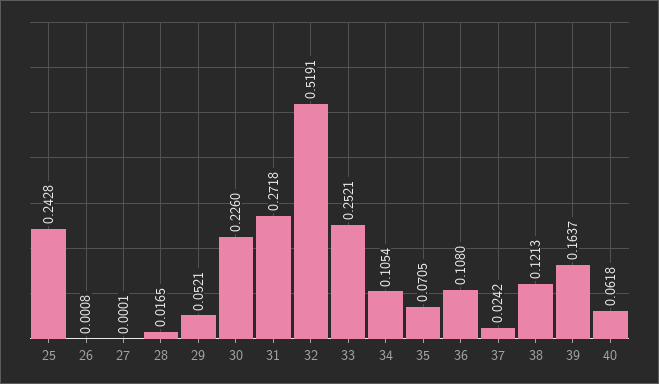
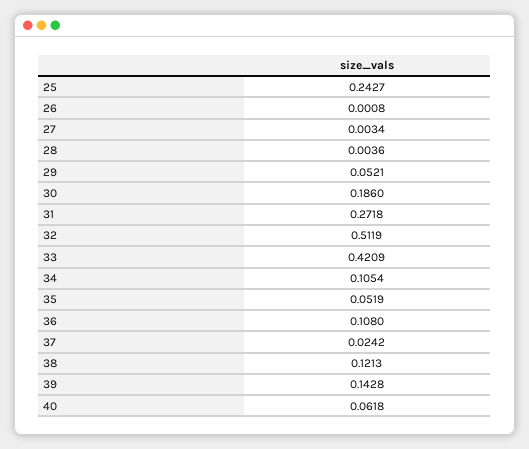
  {
-   "25": 0.2428,
+   "25": 0.2427,
    "26": 0.0008,
-   "27": 0.0001,
+   "27": 0.0034,
-   "28": 0.0165,
+   "28": 0.0036,
    "29": 0.0521,
-   "30": 0.226,
+   "30": 0.186,
    "31": 0.2718,
-   "32": 0.5191,
+   "32": 0.5119,
-   "33": 0.2521,
+   "33": 0.4209,
    "34": 0.1054,
-   "35": 0.0705,
+   "35": 0.0519,
    "36": 0.108,
    "37": 0.0242,
    "38": 0.1213,
-   "39": 0.1637,
+   "39": 0.1428,
    "40": 0.0618
  }

